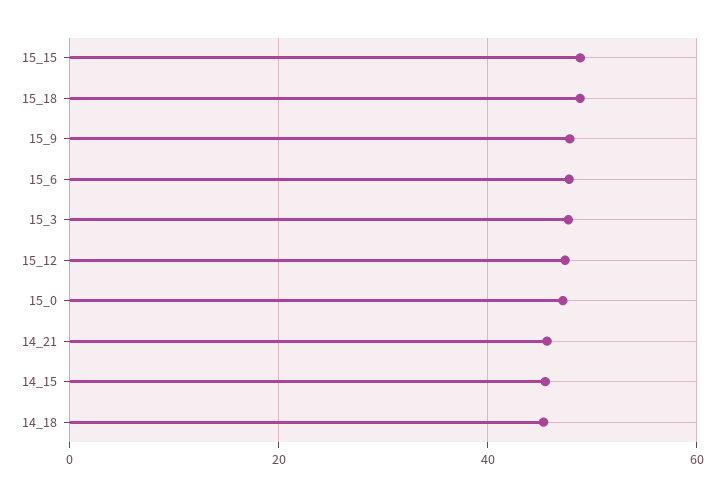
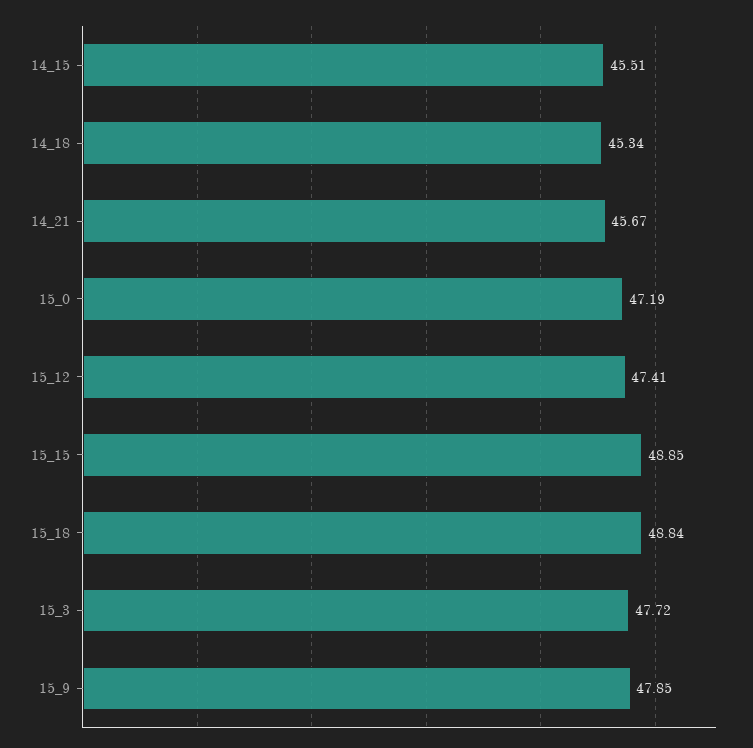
  {
    "15_15": 48.85,
    "15_18": 48.84,
    "15_9": 47.85,
-   "15_6": 48,
    "15_3": 47.72,
    "15_12": 47.41,
    "15_0": 47.19,
    "14_21": 45.67,
    "14_15": 45.51,
    "14_18": 45.34
  }

